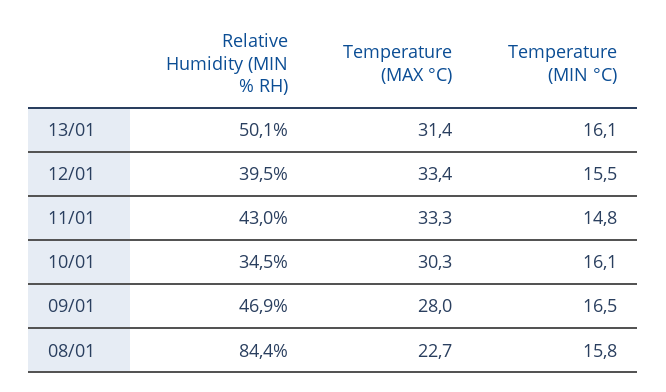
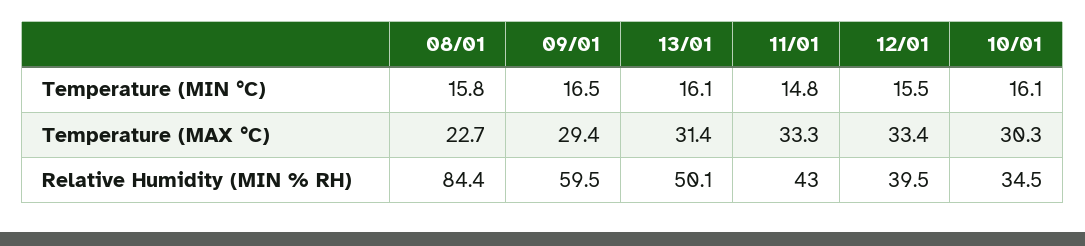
  {
    "Relative Humidity (MIN % RH)": {
      "13/01": 50.1,
      "12/01": 39.5,
      "11/01": 43,
      "10/01": 34.5,
-     "09/01": 46.9,
+     "09/01": 59.5,
      "08/01": 84.4
    },
    "Temperature (MAX °C)": {
      "13/01": 31.4,
      "12/01": 33.4,
      "11/01": 33.3,
      "10/01": 30.3,
-     "09/01": 28,
+     "09/01": 29.4,
      "08/01": 22.7
    },
    "Temperature (MIN °C)": {
      "13/01": 16.1,
      "12/01": 15.5,
      "11/01": 14.8,
      "10/01": 16.1,
      "09/01": 16.5,
      "08/01": 15.8
    }
  }

